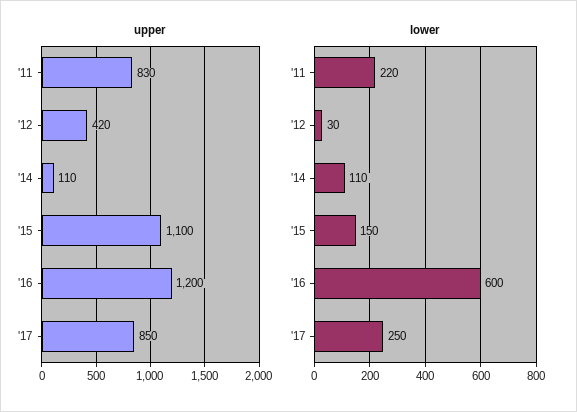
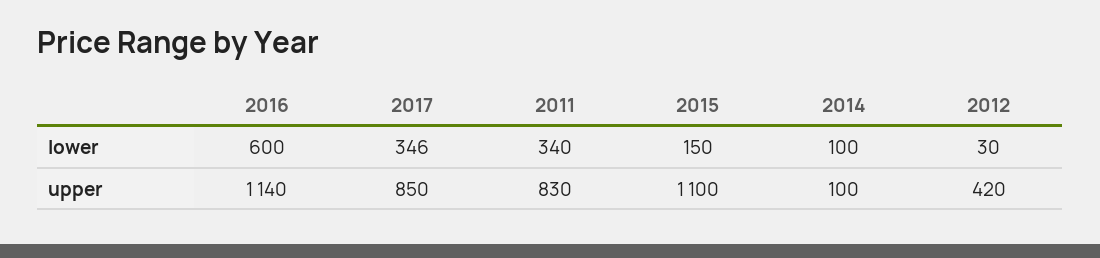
  {
    "upper": {
      "'11": 830,
      "'12": 420,
-     "'14": 110,
+     "'14": 100,
      "'15": 1100,
-     "'16": 1200,
+     "'16": 1140,
      "'17": 850
    },
    "lower": {
-     "'11": 220,
+     "'11": 340,
      "'12": 30,
-     "'14": 110,
+     "'14": 100,
      "'15": 150,
      "'16": 600,
-     "'17": 250
+     "'17": 346
    }
  }

